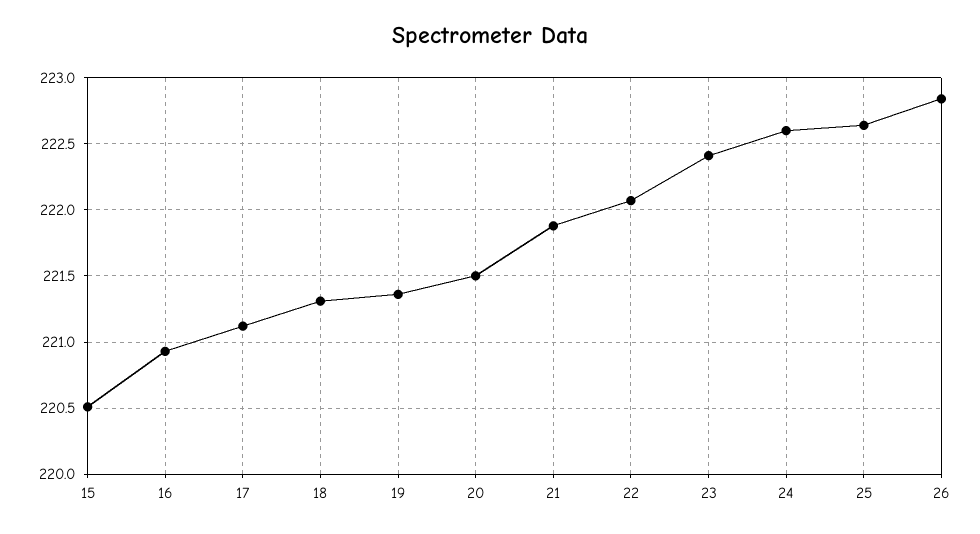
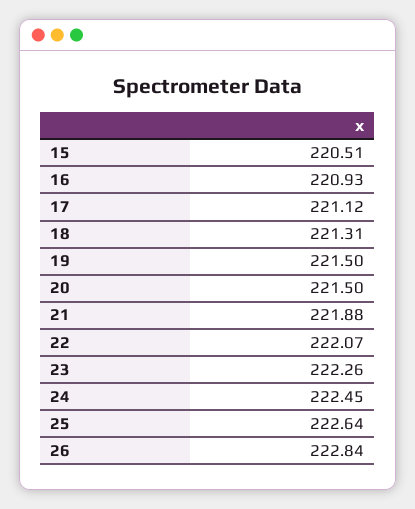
  {
    "15": 220.51,
    "16": 220.93,
    "17": 221.12,
    "18": 221.31,
-   "19": 221.35,
+   "19": 221.5,
    "20": 221.5,
    "21": 221.88,
    "22": 222.07,
-   "23": 222.4,
+   "23": 222.26,
-   "24": 222.6,
+   "24": 222.45,
    "25": 222.64,
    "26": 222.84
  }

